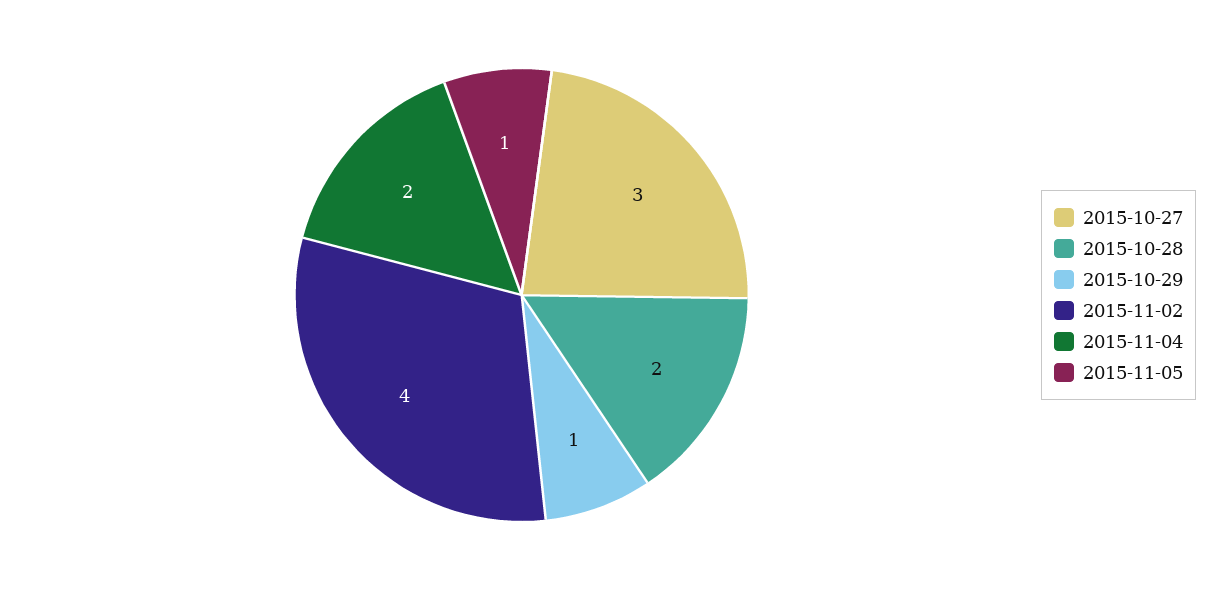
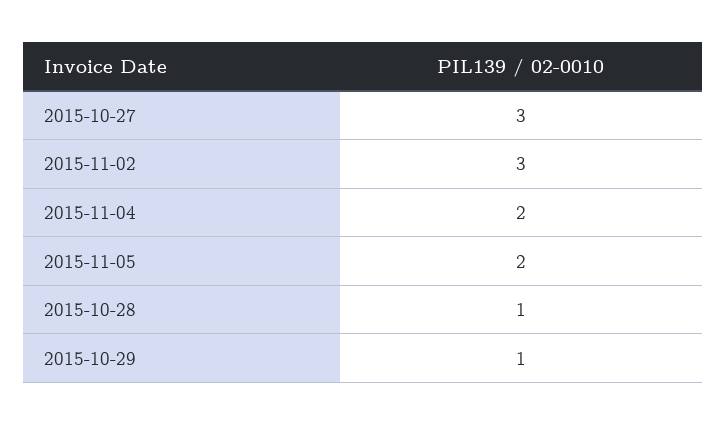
  {
    "2015-10-27": 3,
-   "2015-10-28": 2,
+   "2015-10-28": 1,
    "2015-10-29": 1,
-   "2015-11-02": 4,
+   "2015-11-02": 3,
    "2015-11-04": 2,
-   "2015-11-05": 1
+   "2015-11-05": 2
  }

